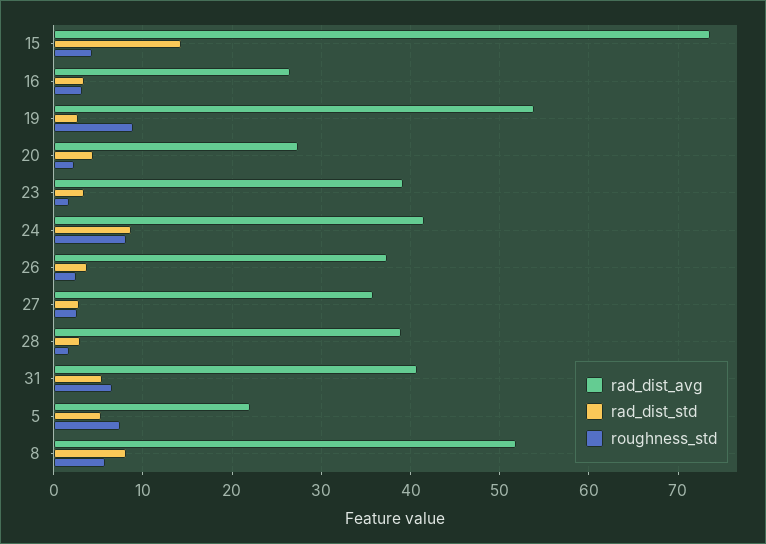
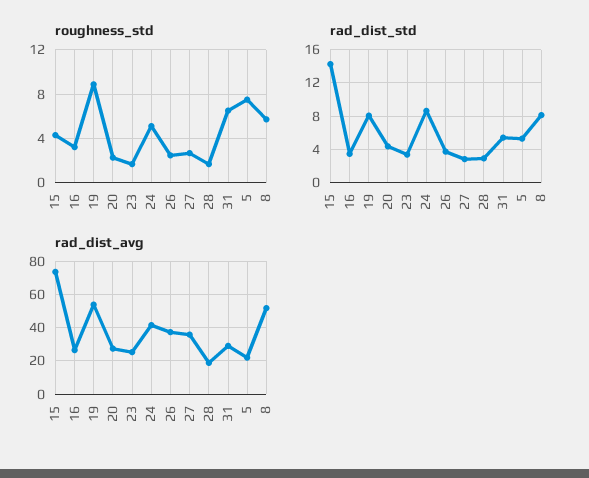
  {
    "rad_dist_avg": {
      "15": 74,
      "16": 26,
      "19": 54,
      "20": 27,
-     "23": 39,
+     "23": 25,
      "24": 42,
      "26": 37,
      "27": 36,
-     "28": 39,
+     "28": 20,
-     "31": 41,
+     "31": 30,
      "5": 22,
      "8": 52
    },
    "rad_dist_std": {
      "15": 14,
      "16": 3,
-     "19": 3,
+     "19": 8,
      "20": 4,
      "23": 3,
      "24": 9,
      "26": 4,
      "27": 3,
      "28": 3,
      "31": 5,
      "5": 5,
      "8": 8
    },
    "roughness_std": {
      "15": 4,
      "16": 3,
      "19": 9,
      "20": 2,
      "23": 2,
-     "24": 8,
+     "24": 5,
      "26": 2,
      "27": 3,
      "28": 2,
      "31": 6,
      "5": 7,
      "8": 6
    }
  }

